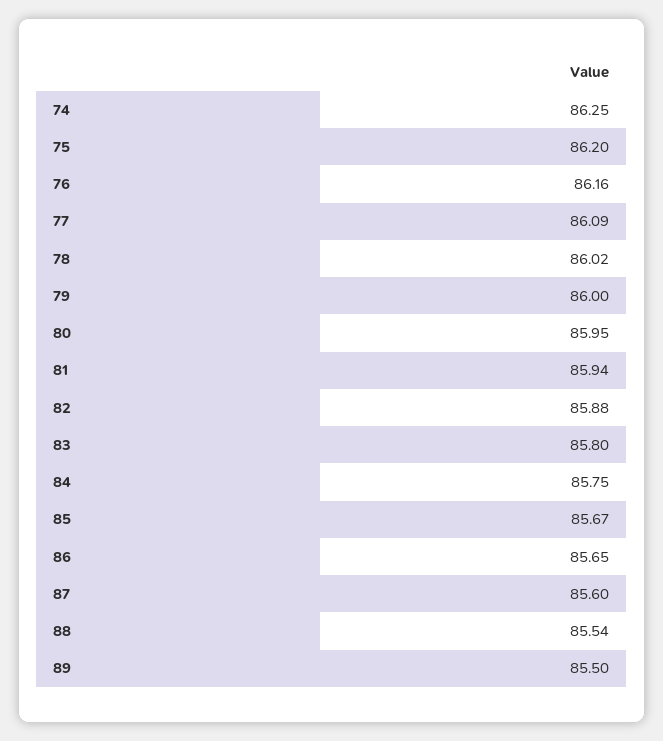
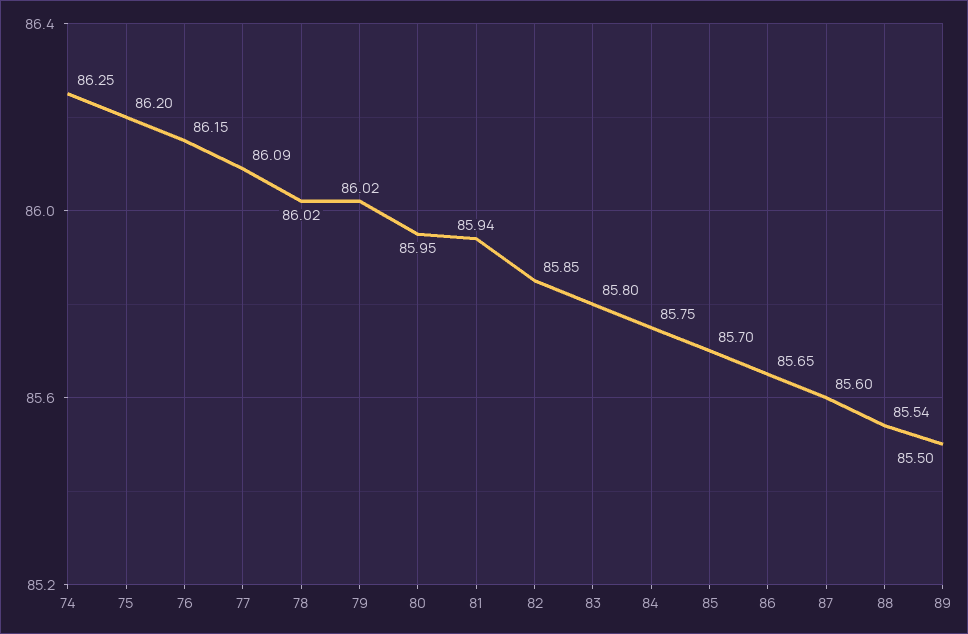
  {
    "74": 86.25,
    "75": 86.2,
-   "76": 86.16,
+   "76": 86.15,
    "77": 86.09,
    "78": 86.02,
-   "79": 86,
+   "79": 86.02,
    "80": 85.95,
    "81": 85.94,
-   "82": 85.88,
+   "82": 85.85,
    "83": 85.8,
    "84": 85.75,
-   "85": 85.67,
+   "85": 85.7,
    "86": 85.65,
    "87": 85.6,
    "88": 85.54,
    "89": 85.5
  }

